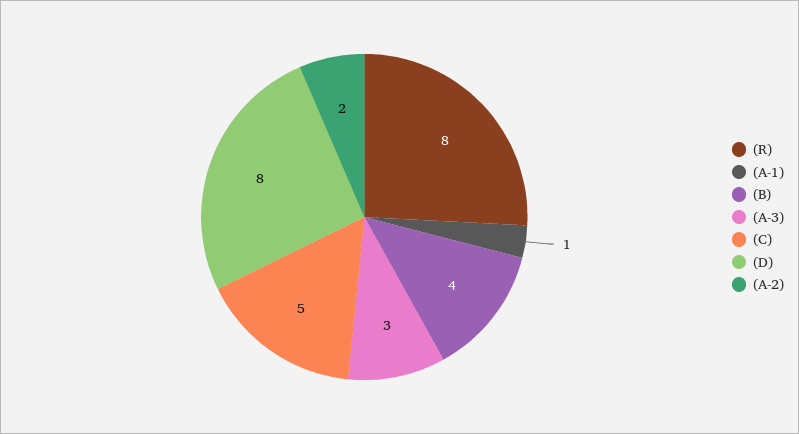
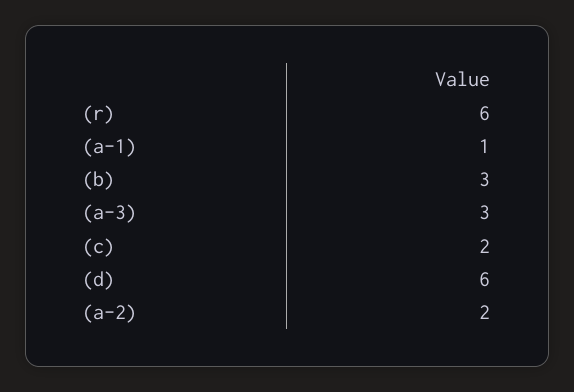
  {
-   "(R)": 8,
+   "(R)": 6,
    "(A-1)": 1,
-   "(B)": 4,
+   "(B)": 3,
    "(A-3)": 3,
-   "(C)": 5,
+   "(C)": 2,
-   "(D)": 8,
+   "(D)": 6,
    "(A-2)": 2
  }

